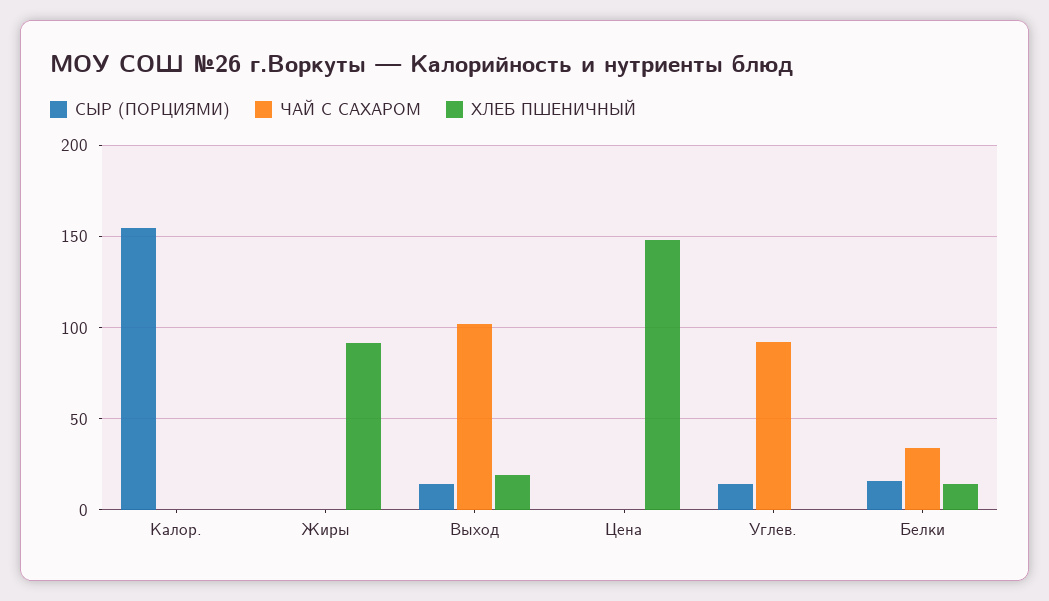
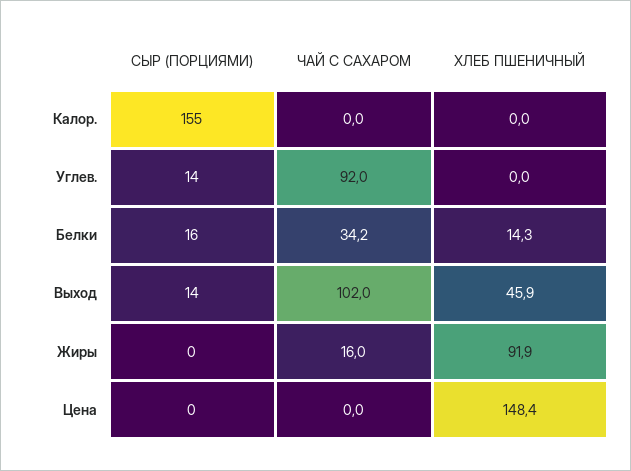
  {
    "СЫР (ПОРЦИЯМИ)": {
      "Калор.": 155,
      "Жиры": 0,
      "Выход": 14,
      "Цена": 0,
      "Углев.": 14,
      "Белки": 16
    },
    "ЧАЙ С САХАРОМ": {
      "Калор.": 0,
-     "Жиры": 0,
+     "Жиры": 16,
      "Выход": 102,
      "Цена": 0,
      "Углев.": 92,
      "Белки": 34.2
    },
    "ХЛЕБ ПШЕНИЧНЫЙ": {
      "Калор.": 0,
      "Жиры": 91.9,
-     "Выход": 20,
+     "Выход": 45.9,
      "Цена": 148.4,
      "Углев.": 0,
      "Белки": 14.3
    }
  }

